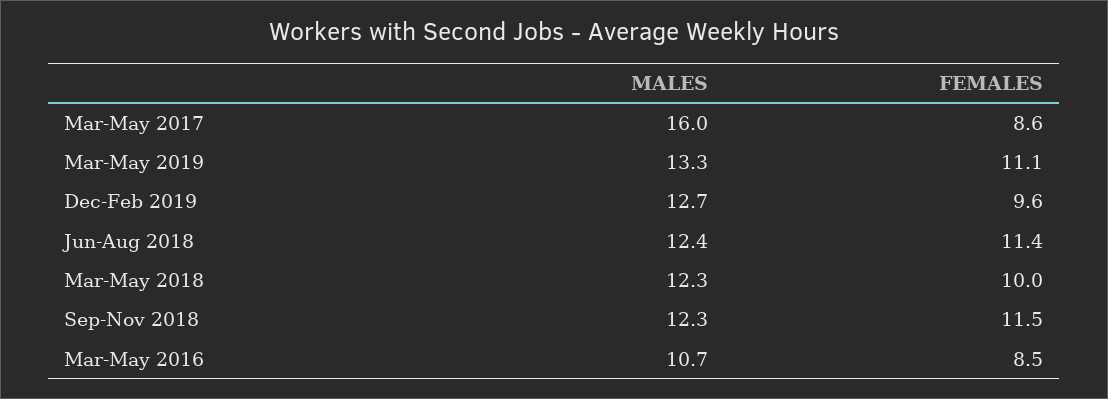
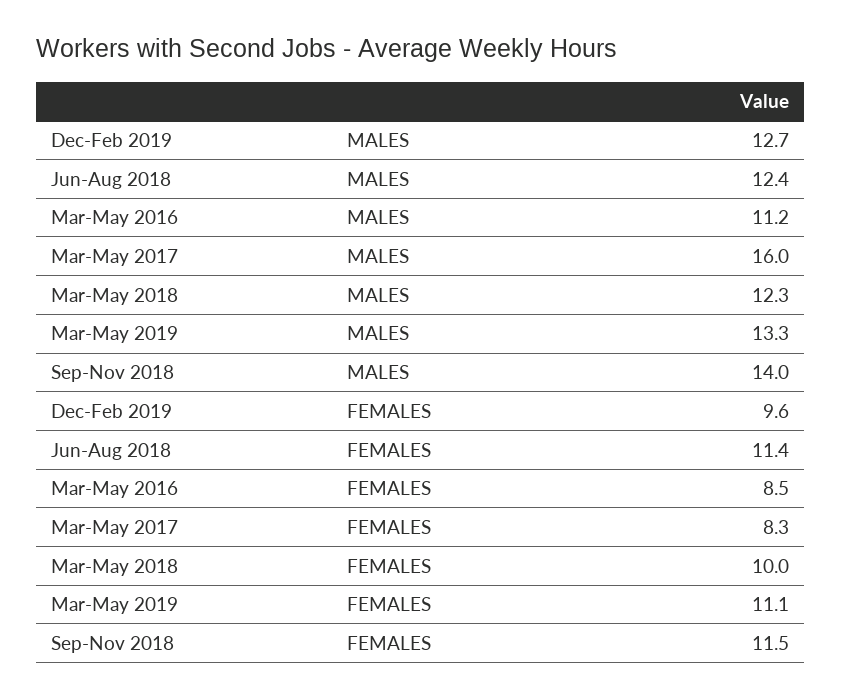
  {
    "MALES": {
      "Mar-May 2017": 16,
      "Mar-May 2019": 13.3,
      "Dec-Feb 2019": 12.7,
      "Jun-Aug 2018": 12.4,
      "Mar-May 2018": 12.3,
-     "Sep-Nov 2018": 12.3,
+     "Sep-Nov 2018": 14,
-     "Mar-May 2016": 10.7
+     "Mar-May 2016": 11.2
    },
    "FEMALES": {
-     "Mar-May 2017": 8.6,
+     "Mar-May 2017": 8.3,
      "Mar-May 2019": 11.1,
      "Dec-Feb 2019": 9.6,
      "Jun-Aug 2018": 11.4,
      "Mar-May 2018": 10,
      "Sep-Nov 2018": 11.5,
      "Mar-May 2016": 8.5
    }
  }

